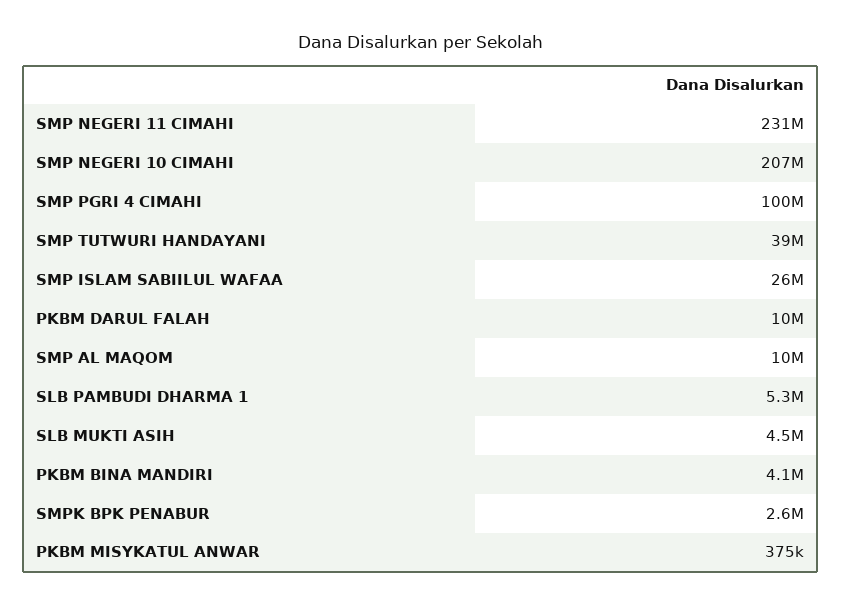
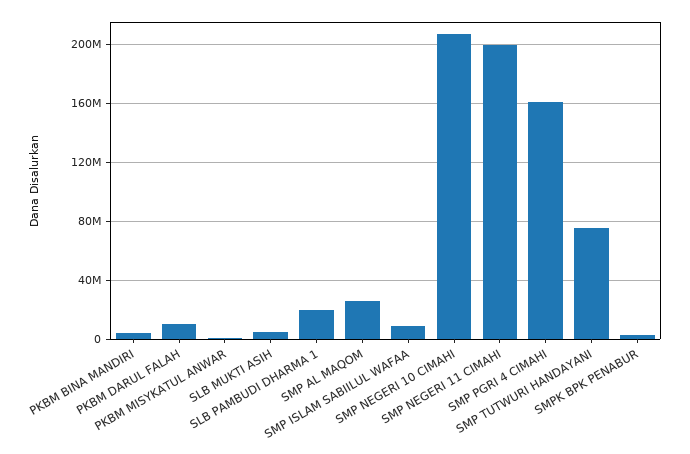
  {
-   "SMP NEGERI 11 CIMAHI": 231000000,
+   "SMP NEGERI 11 CIMAHI": 200000000,
    "SMP NEGERI 10 CIMAHI": 207000000,
-   "SMP PGRI 4 CIMAHI": 100000000,
+   "SMP PGRI 4 CIMAHI": 160000000,
-   "SMP TUTWURI HANDAYANI": 39000000,
+   "SMP TUTWURI HANDAYANI": 75000000,
-   "SMP ISLAM SABIILUL WAFAA": 26000000,
+   "SMP ISLAM SABIILUL WAFAA": 10000000,
    "PKBM DARUL FALAH": 10000000,
-   "SMP AL MAQOM": 10000000,
+   "SMP AL MAQOM": 25000000,
-   "SLB PAMBUDI DHARMA 1": 5300000,
+   "SLB PAMBUDI DHARMA 1": 20000000,
    "SLB MUKTI ASIH": 4500000,
    "PKBM BINA MANDIRI": 4100000,
    "SMPK BPK PENABUR": 2600000,
    "PKBM MISYKATUL ANWAR": 375000
  }

